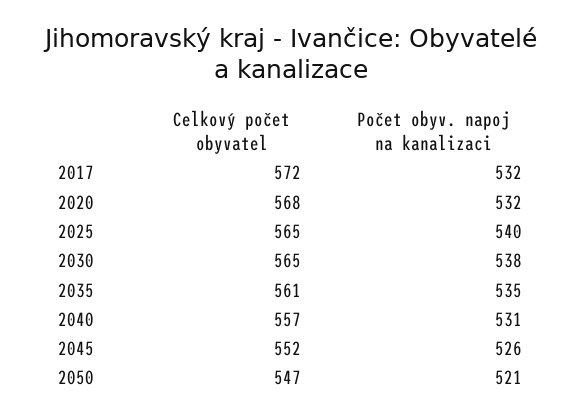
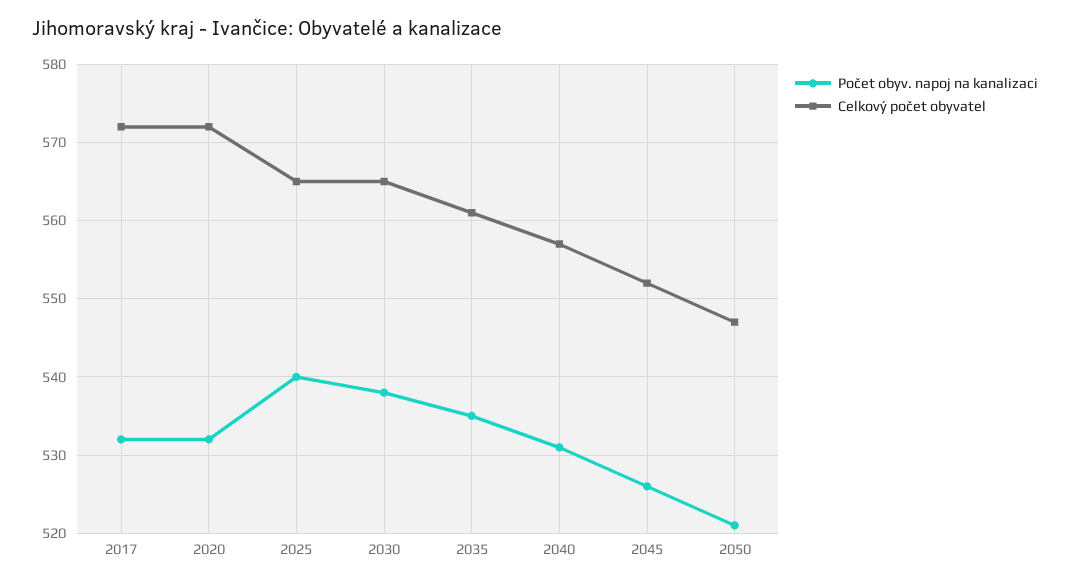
  {
    "Celkový počet obyvatel": {
      "2017": 572,
-     "2020": 568,
+     "2020": 572,
      "2025": 565,
      "2030": 565,
      "2035": 561,
      "2040": 557,
      "2045": 552,
      "2050": 547
    },
    "Počet obyv. napoj na kanalizaci": {
      "2017": 532,
      "2020": 532,
      "2025": 540,
      "2030": 538,
      "2035": 535,
      "2040": 531,
      "2045": 526,
      "2050": 521
    }
  }

